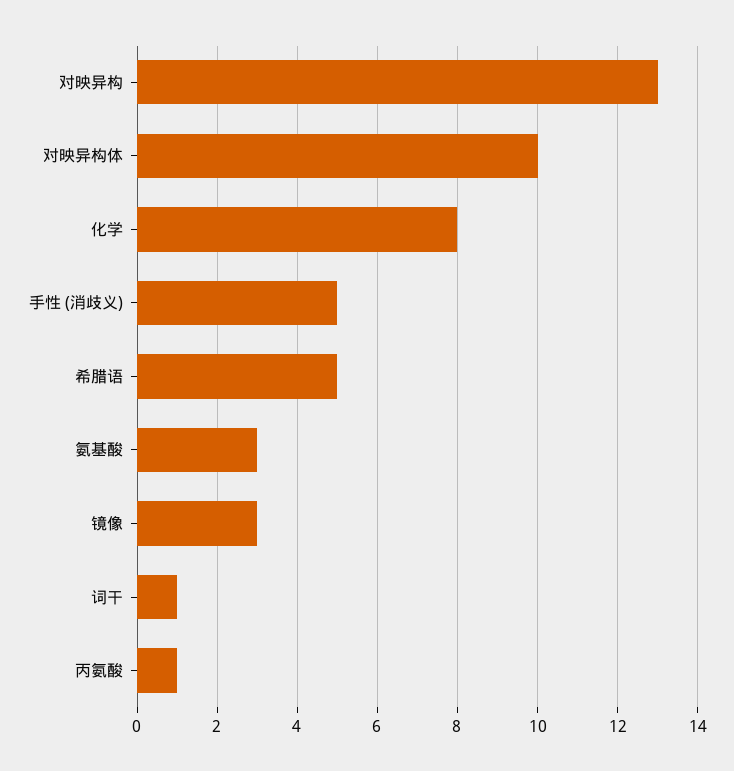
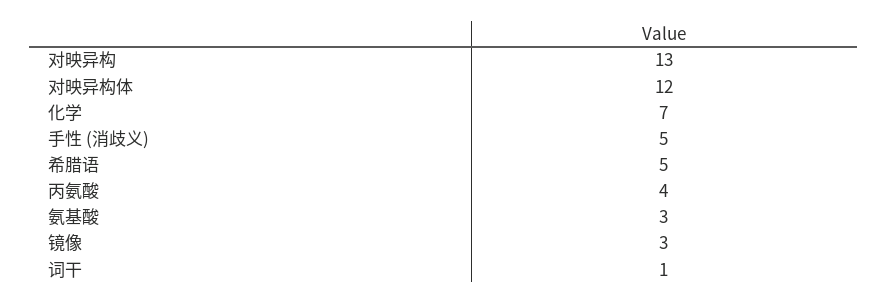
  {
    "对映异构": 13,
-   "对映异构体": 10,
+   "对映异构体": 12,
-   "化学": 8,
+   "化学": 7,
    "手性 (消歧义)": 5,
    "希腊语": 5,
    "氨基酸": 3,
    "镜像": 3,
    "词干": 1,
-   "丙氨酸": 1
+   "丙氨酸": 4
  }

